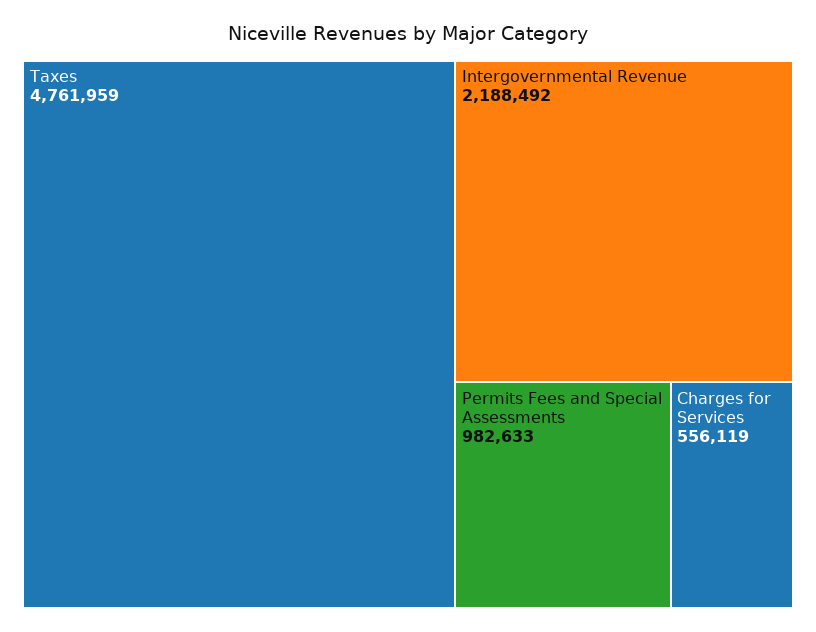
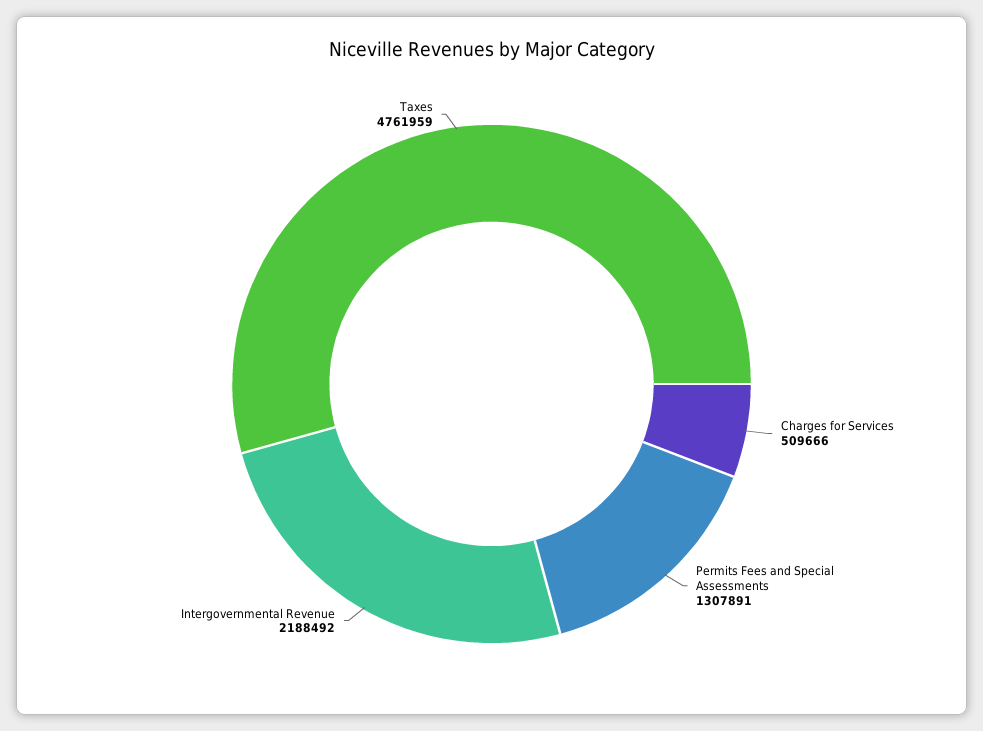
  {
    "Taxes": 4761959,
    "Intergovernmental Revenue": 2188492,
-   "Permits Fees and Special Assessments": 982633,
+   "Permits Fees and Special Assessments": 1307891,
-   "Charges for Services": 556119
+   "Charges for Services": 509666
  }

